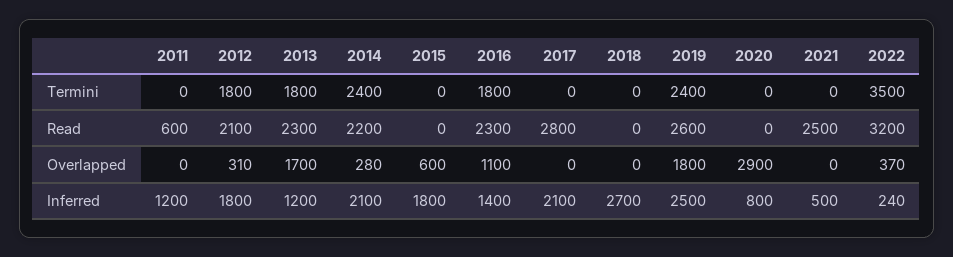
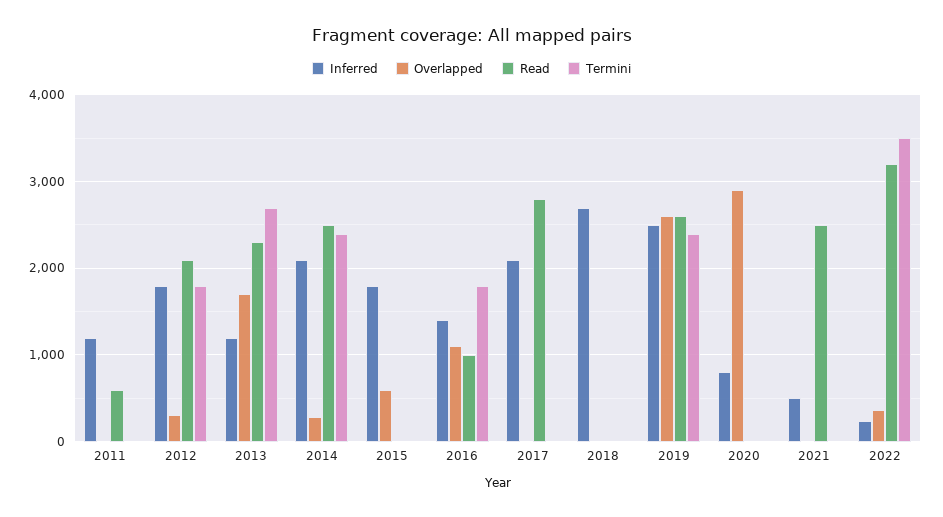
  {
    "Termini": {
      "2011": 0,
      "2012": 1800,
-     "2013": 1800,
+     "2013": 2700,
      "2014": 2400,
      "2015": 0,
      "2016": 1800,
      "2017": 0,
      "2018": 0,
      "2019": 2400,
      "2020": 0,
      "2021": 0,
      "2022": 3500
    },
    "Read": {
      "2011": 600,
      "2012": 2100,
      "2013": 2300,
-     "2014": 2200,
+     "2014": 2500,
      "2015": 0,
-     "2016": 2300,
+     "2016": 1000,
      "2017": 2800,
      "2018": 0,
      "2019": 2600,
      "2020": 0,
      "2021": 2500,
      "2022": 3200
    },
    "Overlapped": {
      "2011": 0,
      "2012": 310,
      "2013": 1700,
      "2014": 280,
      "2015": 600,
      "2016": 1100,
      "2017": 0,
      "2018": 0,
-     "2019": 1800,
+     "2019": 2600,
      "2020": 2900,
      "2021": 0,
      "2022": 370
    },
    "Inferred": {
      "2011": 1200,
      "2012": 1800,
      "2013": 1200,
      "2014": 2100,
      "2015": 1800,
      "2016": 1400,
      "2017": 2100,
      "2018": 2700,
      "2019": 2500,
      "2020": 800,
      "2021": 500,
      "2022": 240
    }
  }

